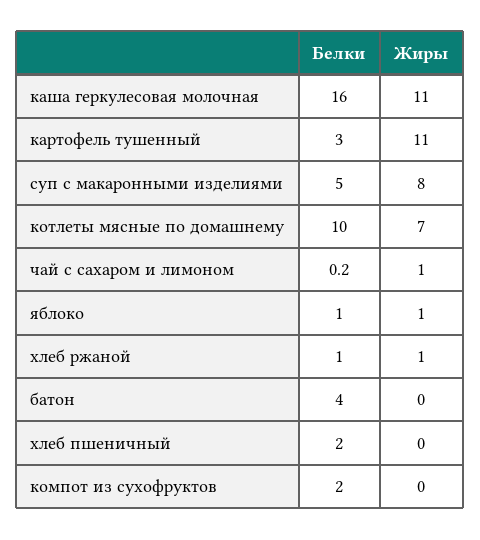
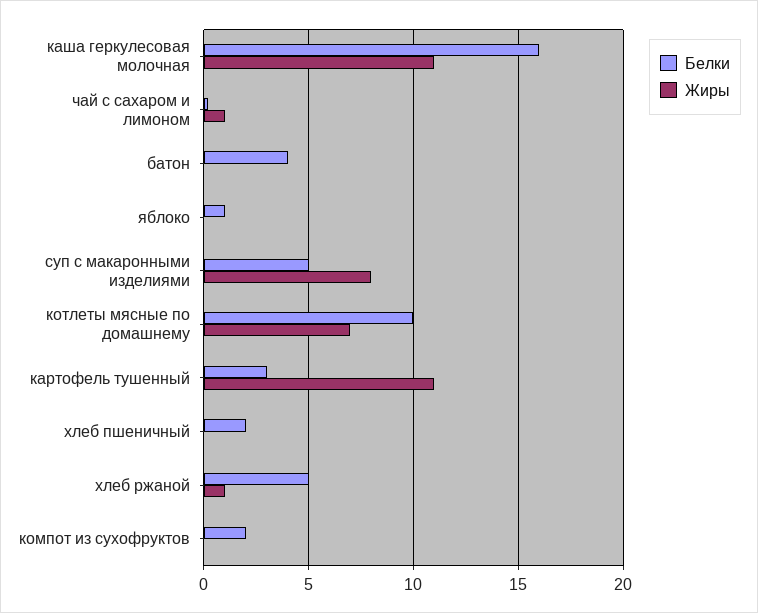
  {
    "Белки": {
      "каша геркулесовая молочная": 16,
      "картофель тушенный": 3,
      "суп с макаронными изделиями": 5,
      "котлеты мясные по домашнему": 10,
      "чай с сахаром и лимоном": 0.2,
      "яблоко": 1,
-     "хлеб ржаной": 1,
+     "хлеб ржаной": 5,
      "батон": 4,
      "хлеб пшеничный": 2,
      "компот из сухофруктов": 2
    },
    "Жиры": {
      "каша геркулесовая молочная": 11,
      "картофель тушенный": 11,
      "суп с макаронными изделиями": 8,
      "котлеты мясные по домашнему": 7,
      "чай с сахаром и лимоном": 1,
-     "яблоко": 1,
+     "яблоко": 0,
      "хлеб ржаной": 1,
      "батон": 0,
      "хлеб пшеничный": 0,
      "компот из сухофруктов": 0
    }
  }

